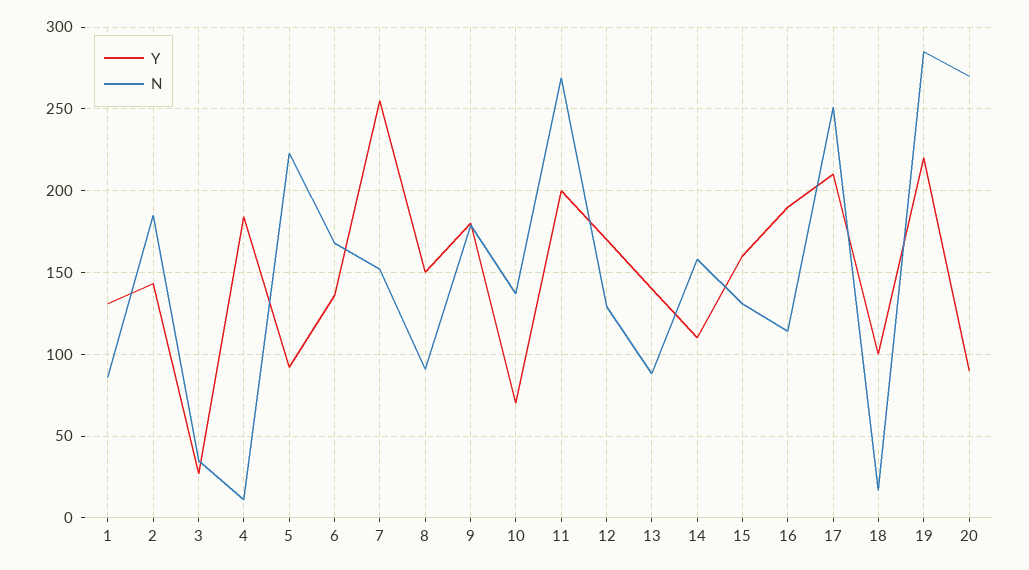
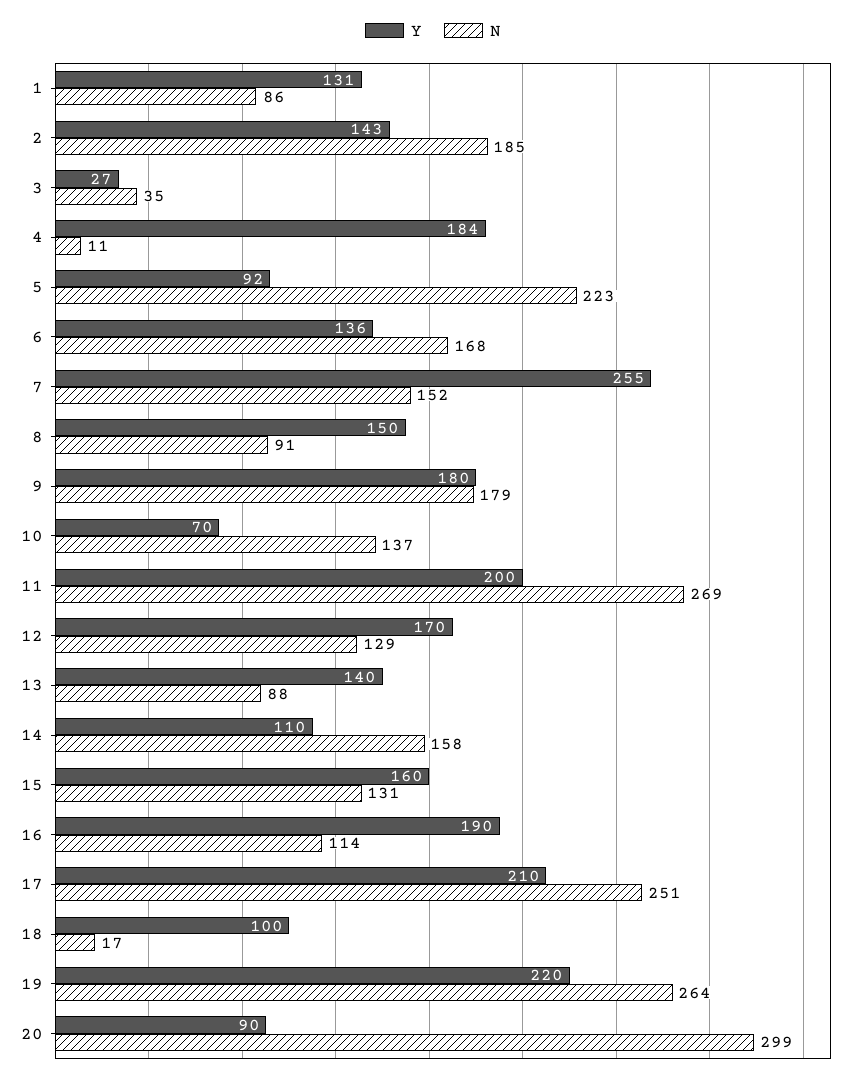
  {
    "Y": {
      "1": 131,
      "2": 143,
      "3": 27,
      "4": 184,
      "5": 92,
      "6": 136,
      "7": 255,
      "8": 150,
      "9": 180,
      "10": 70,
      "11": 200,
      "12": 170,
      "13": 140,
      "14": 110,
      "15": 160,
      "16": 190,
      "17": 210,
      "18": 100,
      "19": 220,
      "20": 90
    },
    "N": {
      "1": 86,
      "2": 185,
      "3": 35,
      "4": 11,
      "5": 223,
      "6": 168,
      "7": 152,
      "8": 91,
      "9": 179,
      "10": 137,
      "11": 269,
      "12": 129,
      "13": 88,
      "14": 158,
      "15": 131,
      "16": 114,
      "17": 251,
      "18": 17,
-     "19": 285,
+     "19": 264,
-     "20": 270
+     "20": 299
    }
  }

